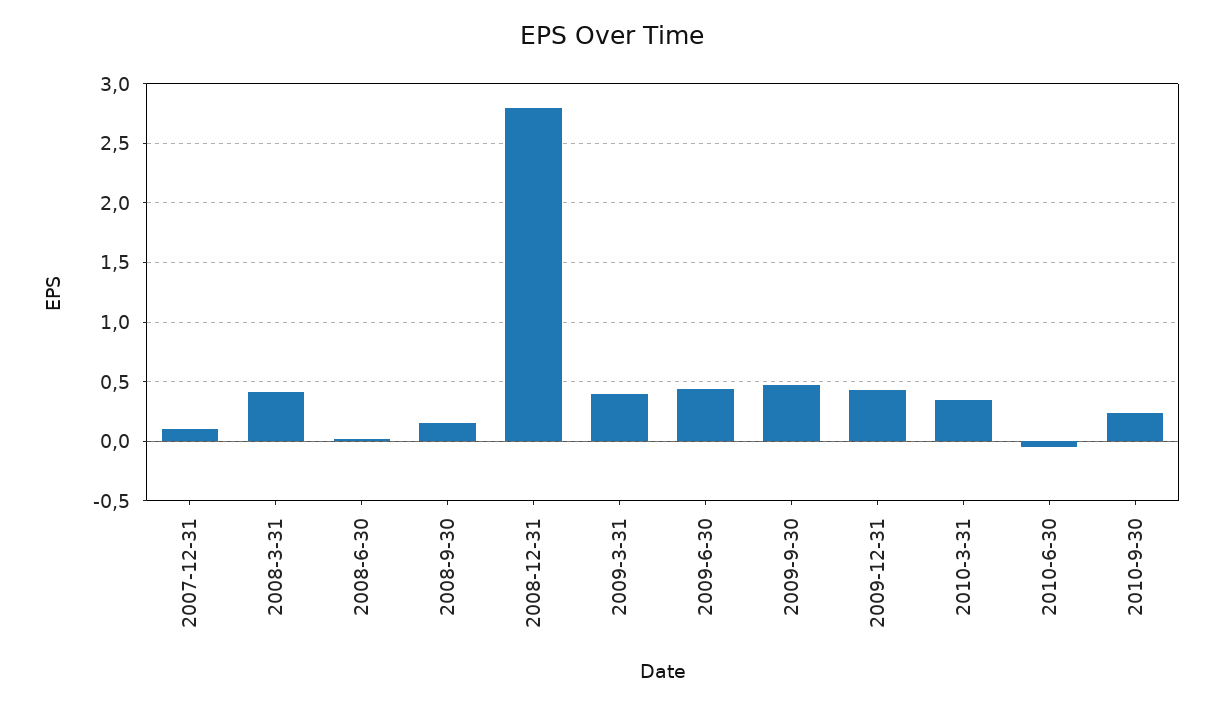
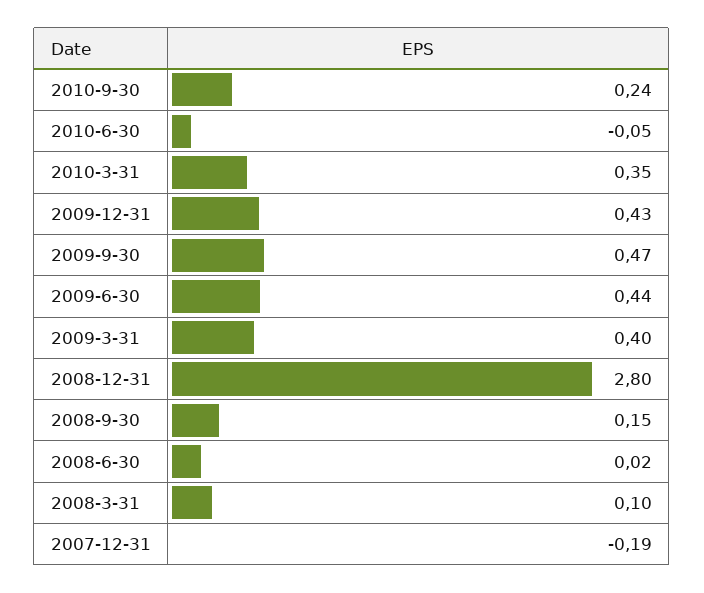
  {
-   "2007-12-31": 0.1,
+   "2007-12-31": -0.19,
-   "2008-3-31": 0.4,
+   "2008-3-31": 0.1,
    "2008-6-30": 0.02,
    "2008-9-30": 0.15,
    "2008-12-31": 2.8,
    "2009-3-31": 0.4,
    "2009-6-30": 0.44,
    "2009-9-30": 0.47,
    "2009-12-31": 0.43,
    "2010-3-31": 0.35,
    "2010-6-30": -0.05,
    "2010-9-30": 0.24
  }

